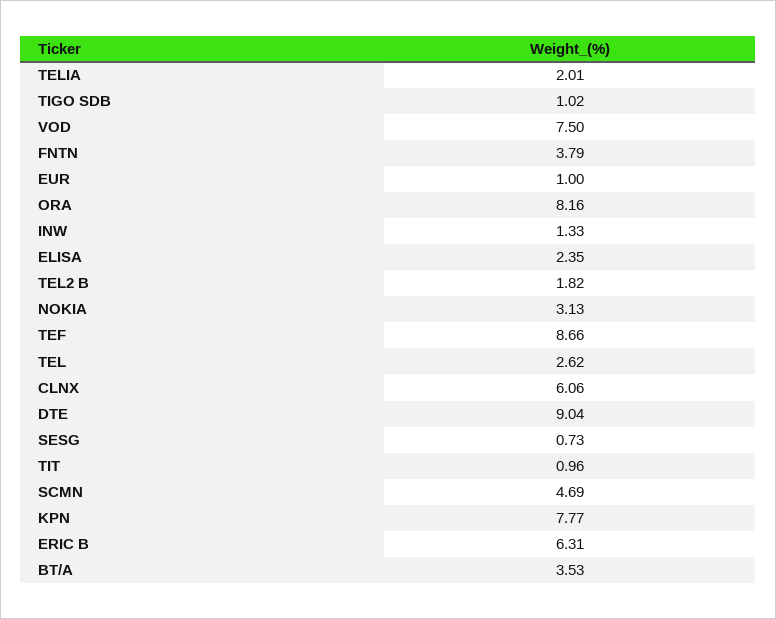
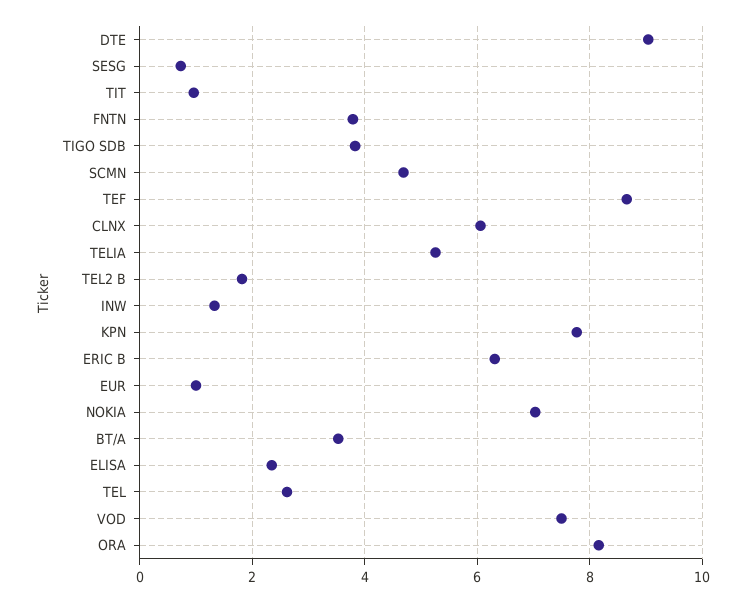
  {
-   "TELIA": 2.01,
+   "TELIA": 5.2,
-   "TIGO SDB": 1.02,
+   "TIGO SDB": 3.8,
    "VOD": 7.5,
    "FNTN": 3.79,
    "EUR": 1,
    "ORA": 8.16,
    "INW": 1.33,
    "ELISA": 2.35,
    "TEL2 B": 1.82,
-   "NOKIA": 3.13,
+   "NOKIA": 7,
    "TEF": 8.66,
    "TEL": 2.62,
    "CLNX": 6.06,
    "DTE": 9.04,
    "SESG": 0.73,
    "TIT": 0.96,
    "SCMN": 4.69,
    "KPN": 7.77,
    "ERIC B": 6.31,
    "BT/A": 3.53
  }

